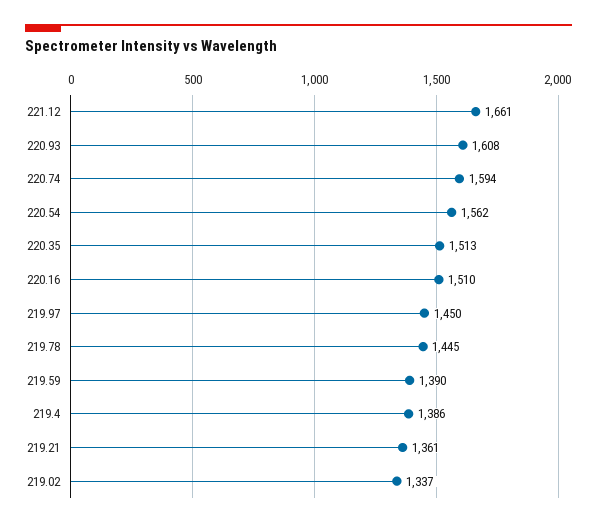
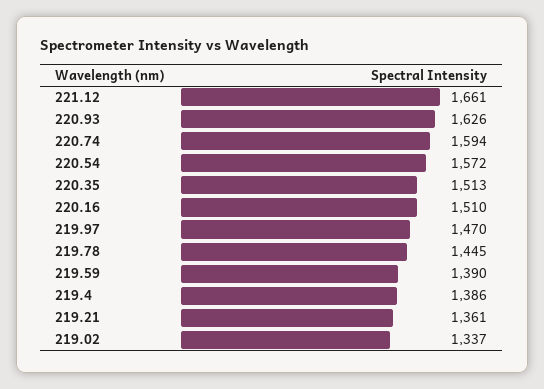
  {
    "221.12": 1661,
-   "220.93": 1608,
+   "220.93": 1626,
    "220.74": 1594,
-   "220.54": 1562,
+   "220.54": 1572,
    "220.35": 1513,
    "220.16": 1510,
-   "219.97": 1450,
+   "219.97": 1470,
    "219.78": 1445,
    "219.59": 1390,
    "219.4": 1386,
    "219.21": 1361,
    "219.02": 1337
  }

